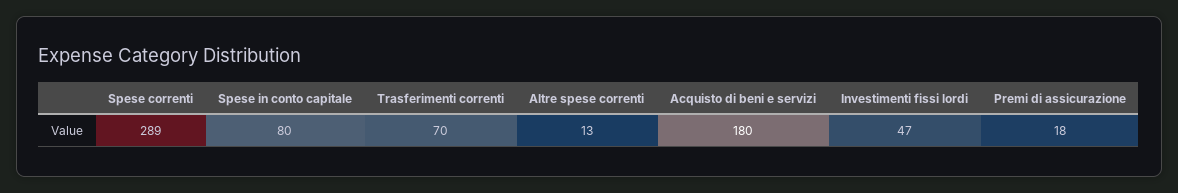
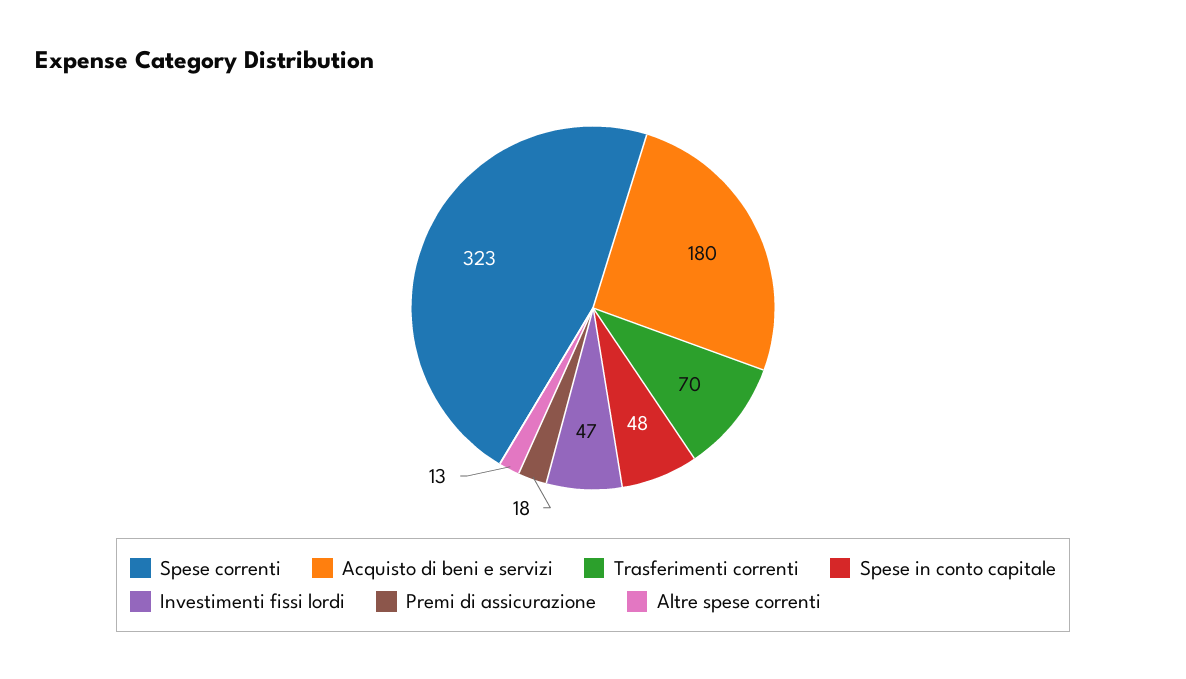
  {
-   "Spese correnti": 289,
+   "Spese correnti": 323,
-   "Spese in conto capitale": 80,
+   "Spese in conto capitale": 48,
    "Trasferimenti correnti": 70,
    "Altre spese correnti": 13,
    "Acquisto di beni e servizi": 180,
    "Investimenti fissi lordi": 47,
    "Premi di assicurazione": 18
  }

